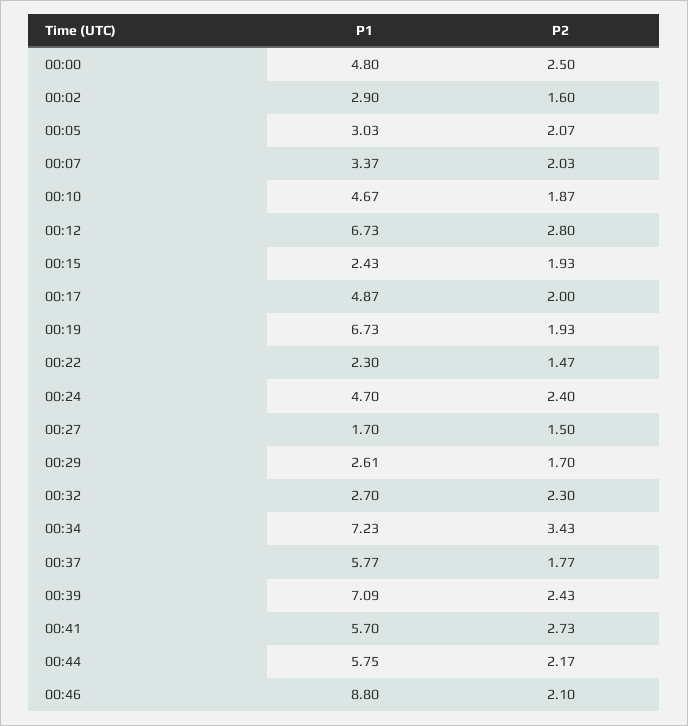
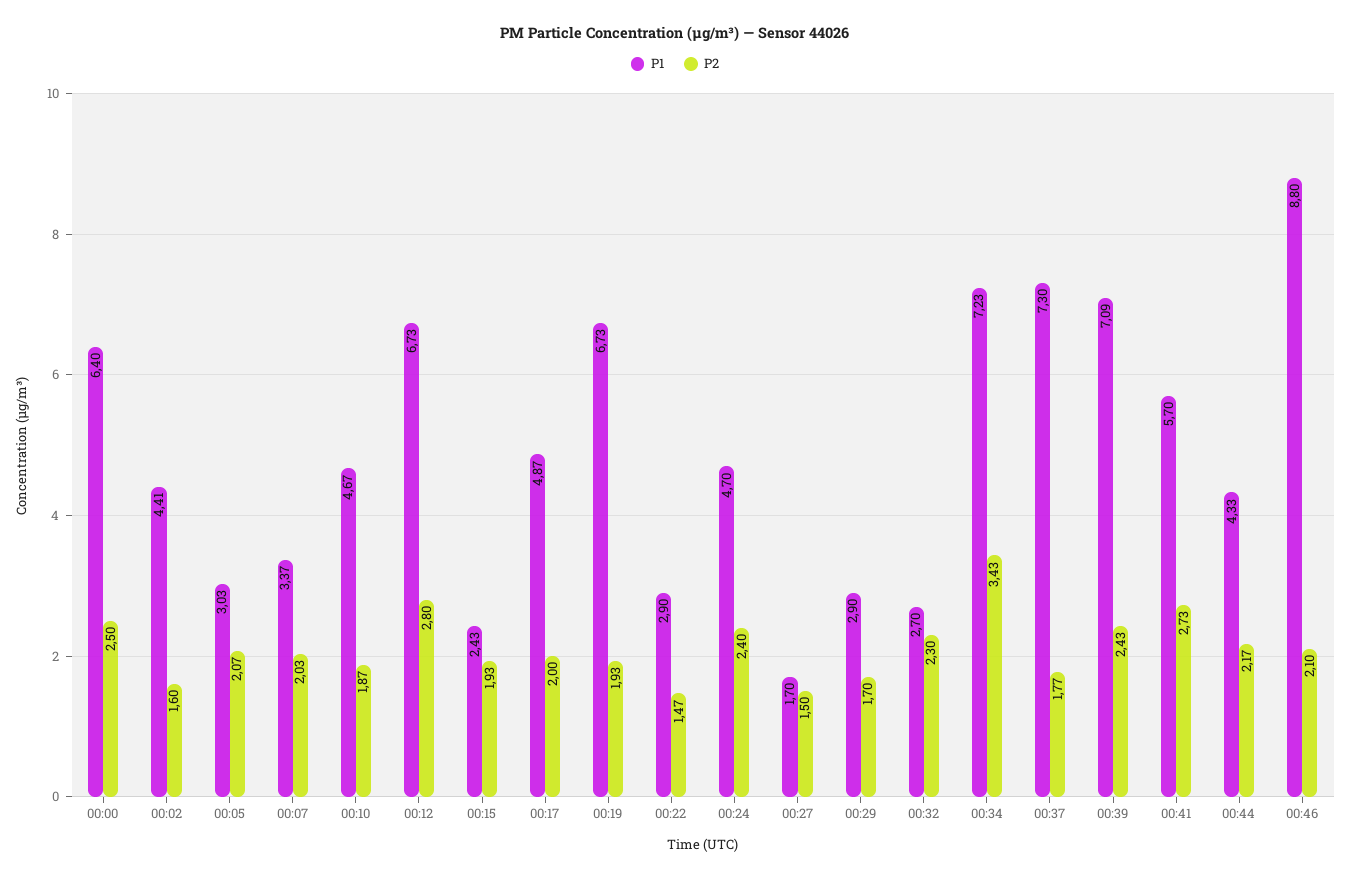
  {
    "P1": {
-     "00:00": 4.8,
+     "00:00": 6.4,
-     "00:02": 2.9,
+     "00:02": 4.41,
      "00:05": 3.03,
      "00:07": 3.37,
      "00:10": 4.67,
      "00:12": 6.73,
      "00:15": 2.43,
      "00:17": 4.87,
      "00:19": 6.73,
-     "00:22": 2.3,
+     "00:22": 2.9,
      "00:24": 4.7,
      "00:27": 1.7,
-     "00:29": 2.61,
+     "00:29": 2.9,
      "00:32": 2.7,
      "00:34": 7.23,
-     "00:37": 5.77,
+     "00:37": 7.3,
      "00:39": 7.09,
      "00:41": 5.7,
-     "00:44": 5.75,
+     "00:44": 4.33,
      "00:46": 8.8
    },
    "P2": {
      "00:00": 2.5,
      "00:02": 1.6,
      "00:05": 2.07,
      "00:07": 2.03,
      "00:10": 1.87,
      "00:12": 2.8,
      "00:15": 1.93,
      "00:17": 2,
      "00:19": 1.93,
      "00:22": 1.47,
      "00:24": 2.4,
      "00:27": 1.5,
      "00:29": 1.7,
      "00:32": 2.3,
      "00:34": 3.43,
      "00:37": 1.77,
      "00:39": 2.43,
      "00:41": 2.73,
      "00:44": 2.17,
      "00:46": 2.1
    }
  }

